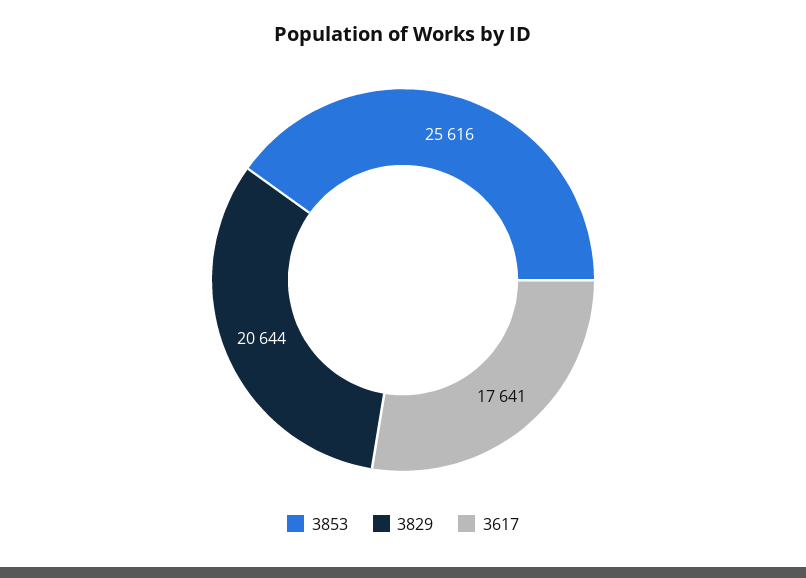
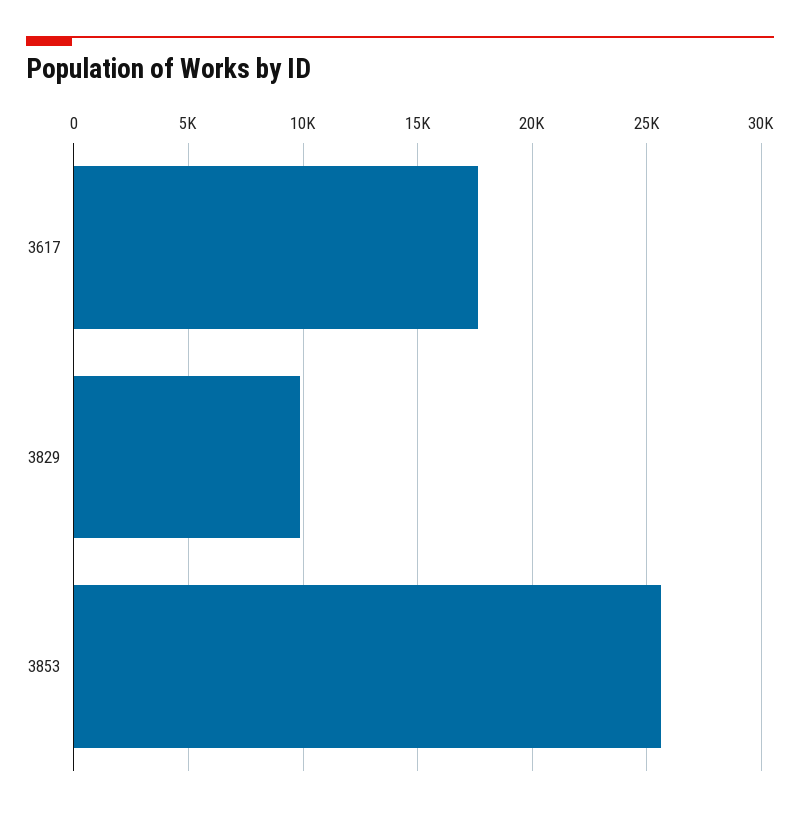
  {
    "3853": 25616,
-   "3829": 20644,
+   "3829": 10000,
    "3617": 17641
  }

